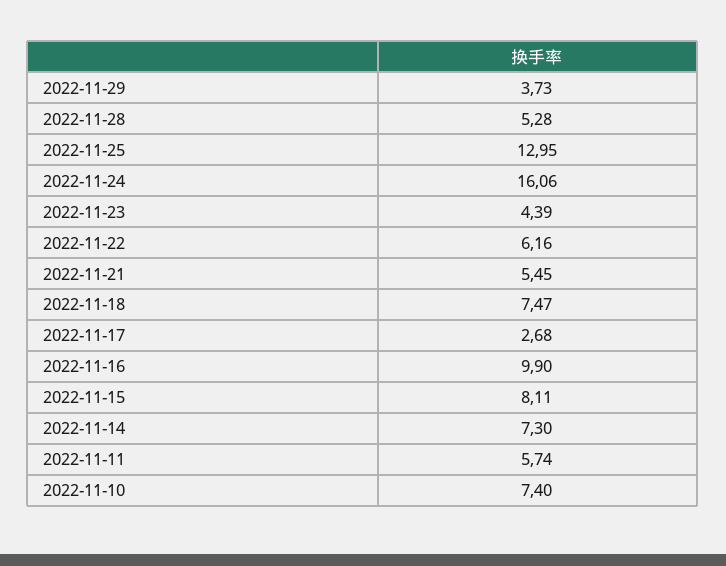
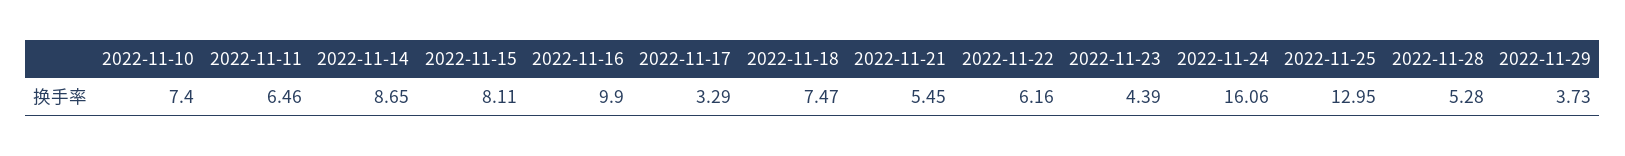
  {
    "2022-11-29": 3.73,
    "2022-11-28": 5.28,
    "2022-11-25": 12.95,
    "2022-11-24": 16.06,
    "2022-11-23": 4.39,
    "2022-11-22": 6.16,
    "2022-11-21": 5.45,
    "2022-11-18": 7.47,
-   "2022-11-17": 2.68,
+   "2022-11-17": 3.29,
    "2022-11-16": 9.9,
    "2022-11-15": 8.11,
-   "2022-11-14": 7.3,
+   "2022-11-14": 8.65,
-   "2022-11-11": 5.74,
+   "2022-11-11": 6.46,
    "2022-11-10": 7.4
  }

